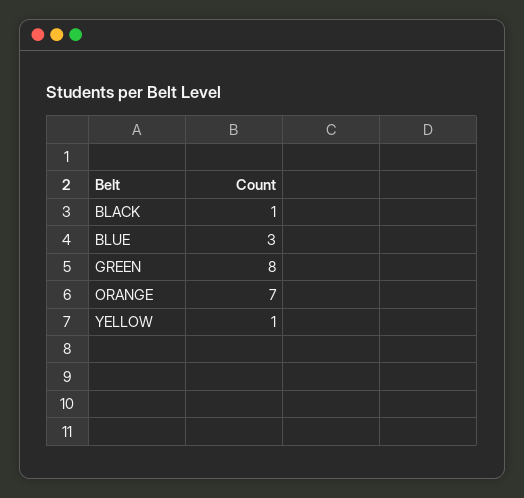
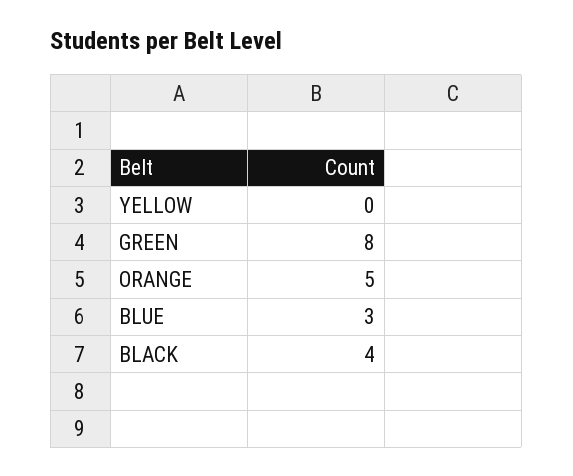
  {
-   "BLACK": 1,
+   "BLACK": 4,
    "BLUE": 3,
    "GREEN": 8,
-   "ORANGE": 7,
+   "ORANGE": 5,
-   "YELLOW": 1
+   "YELLOW": 0
  }

